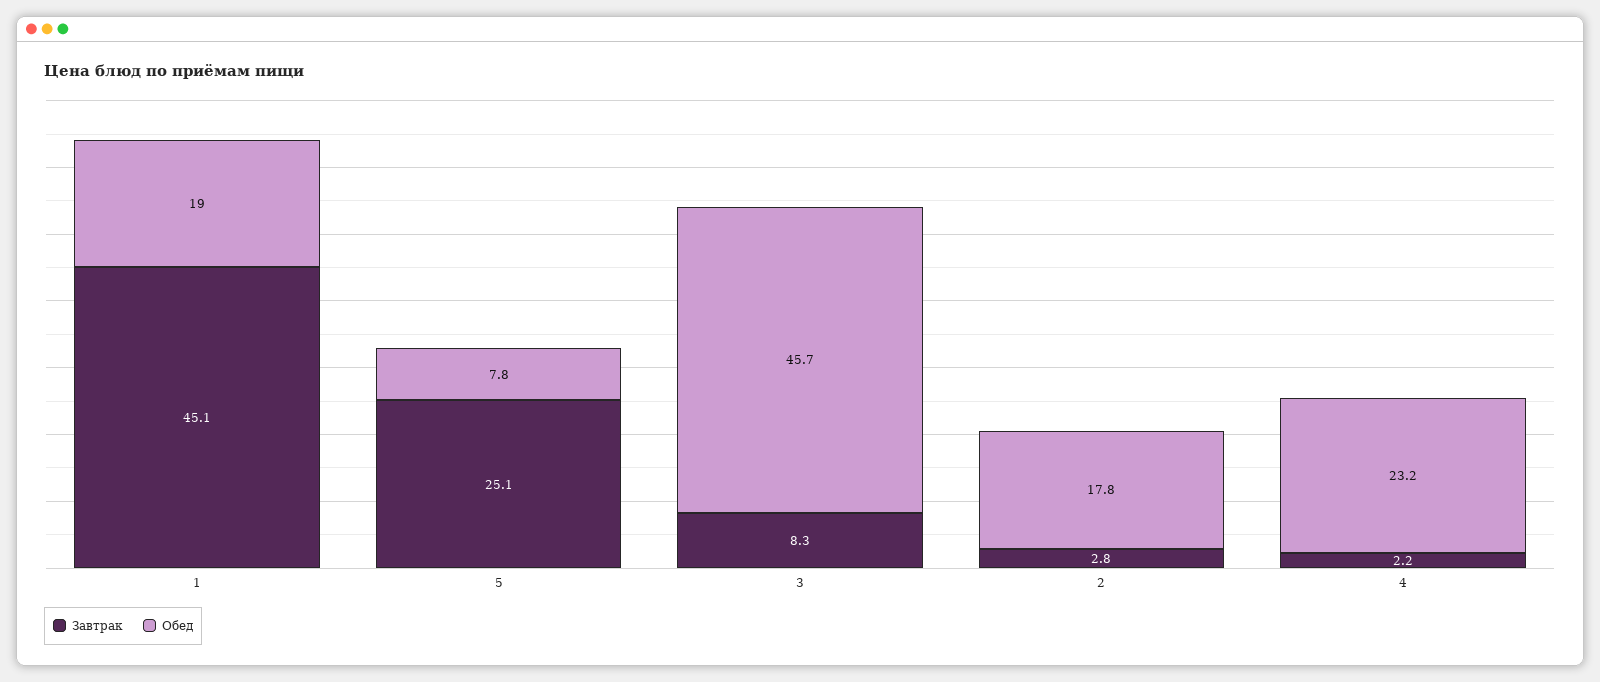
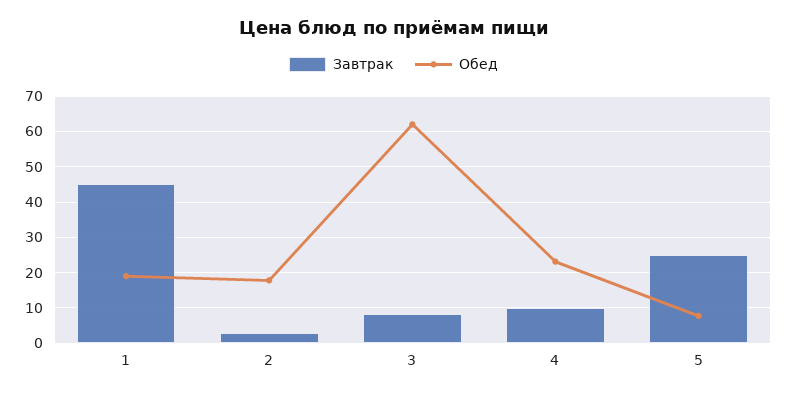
  {
    "Завтрак": {
      "1": 45.1,
      "5": 25.1,
      "3": 8.3,
      "2": 2.8,
-     "4": 2.2
+     "4": 10
    },
    "Обед": {
      "1": 19,
      "5": 7.8,
-     "3": 45.7,
+     "3": 62,
      "2": 17.8,
      "4": 23.2
    }
  }

